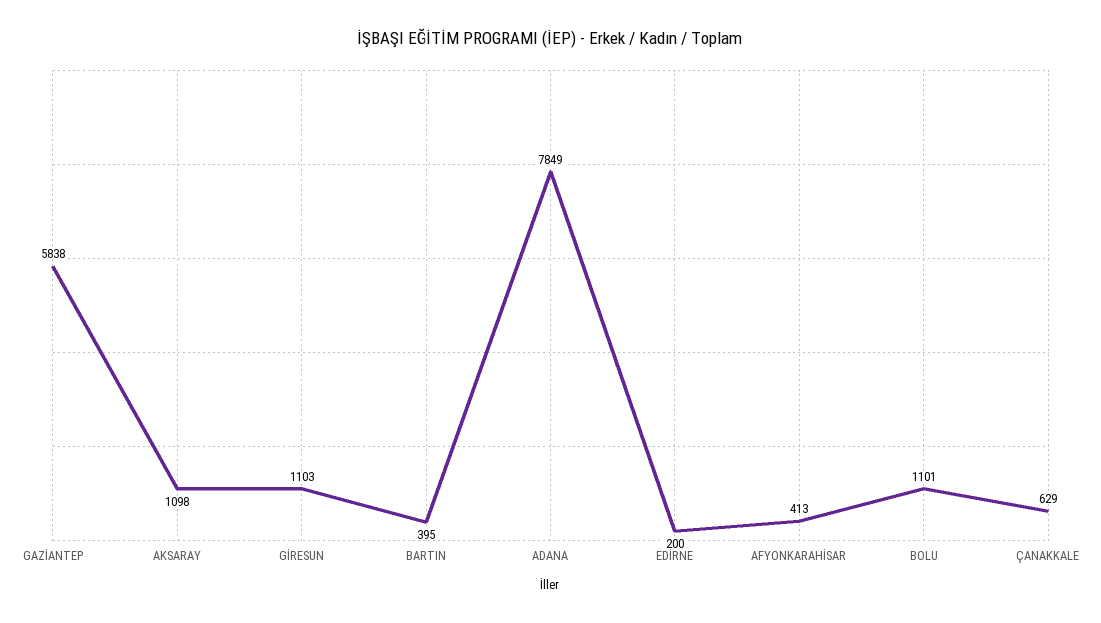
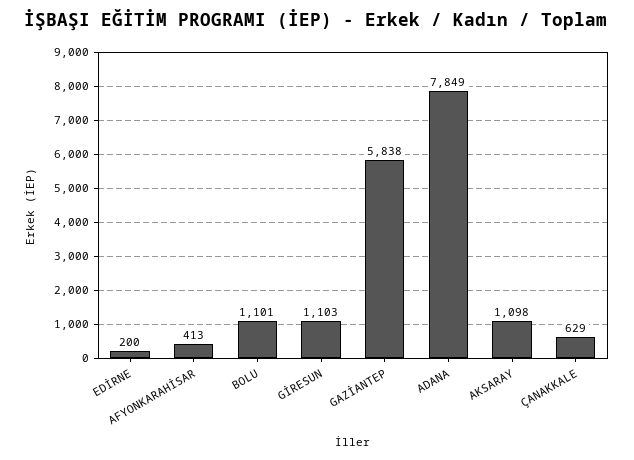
  {
    "GAZİANTEP": 5838,
    "AKSARAY": 1098,
    "GİRESUN": 1103,
-   "BARTIN": 395,
    "ADANA": 7849,
    "EDİRNE": 200,
    "AFYONKARAHİSAR": 413,
    "BOLU": 1101,
    "ÇANAKKALE": 629
  }

